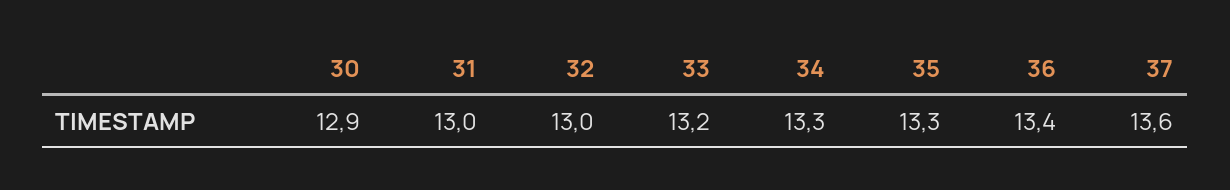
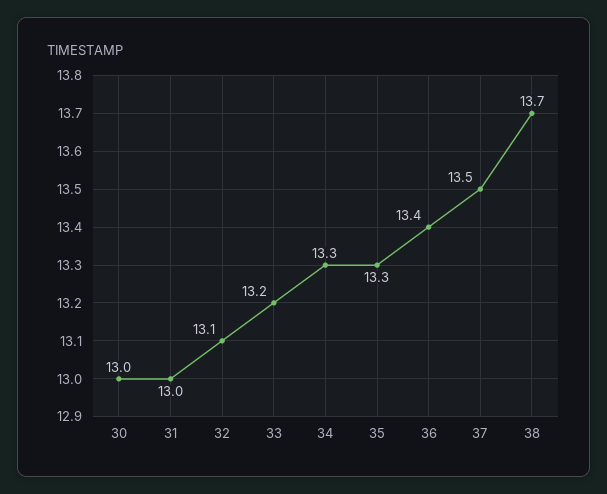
  {
-   "30": 12.9,
+   "30": 13,
    "31": 13,
-   "32": 13,
+   "32": 13.1,
    "33": 13.2,
    "34": 13.3,
    "35": 13.3,
    "36": 13.4,
-   "37": 13.6
+   "37": 13.5,
+   "38": 13.7
  }

